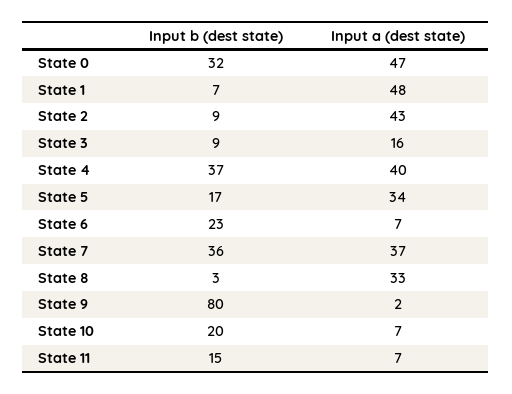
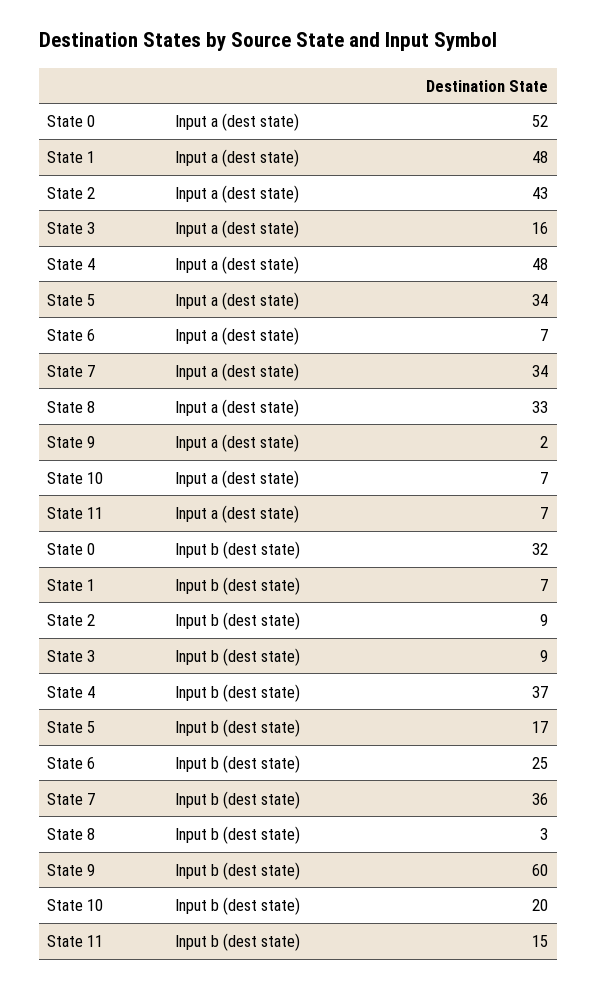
  {
    "Input b (dest state)": {
      "State 0": 32,
      "State 1": 7,
      "State 2": 9,
      "State 3": 9,
      "State 4": 37,
      "State 5": 17,
-     "State 6": 23,
+     "State 6": 25,
      "State 7": 36,
      "State 8": 3,
-     "State 9": 80,
+     "State 9": 60,
      "State 10": 20,
      "State 11": 15
    },
    "Input a (dest state)": {
-     "State 0": 47,
+     "State 0": 52,
      "State 1": 48,
      "State 2": 43,
      "State 3": 16,
-     "State 4": 40,
+     "State 4": 48,
      "State 5": 34,
      "State 6": 7,
-     "State 7": 37,
+     "State 7": 34,
      "State 8": 33,
      "State 9": 2,
      "State 10": 7,
      "State 11": 7
    }
  }

